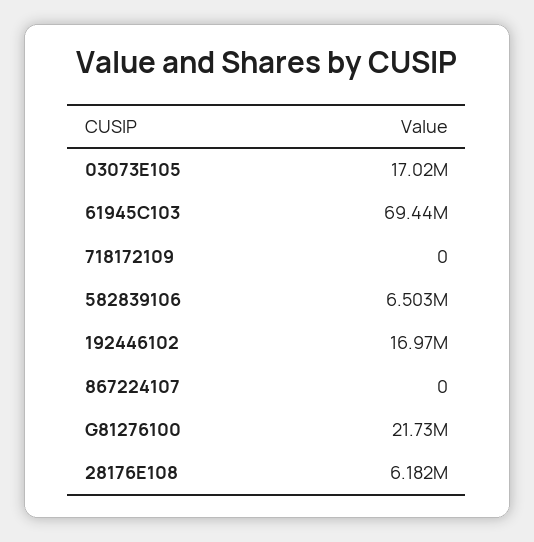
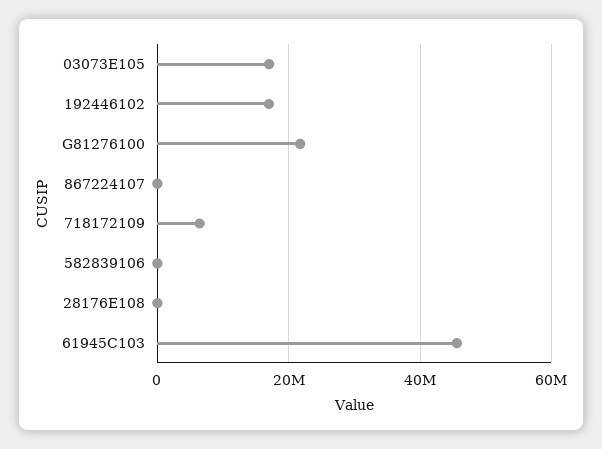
  {
    "03073E105": 17020000,
-   "61945C103": 69440000,
+   "61945C103": 46000000,
-   "718172109": 0,
+   "718172109": 6000000,
-   "582839106": 6503000,
+   "582839106": 0,
    "192446102": 16970000,
    "867224107": 0,
    "G81276100": 21730000,
-   "28176E108": 6182000
+   "28176E108": 0
  }

